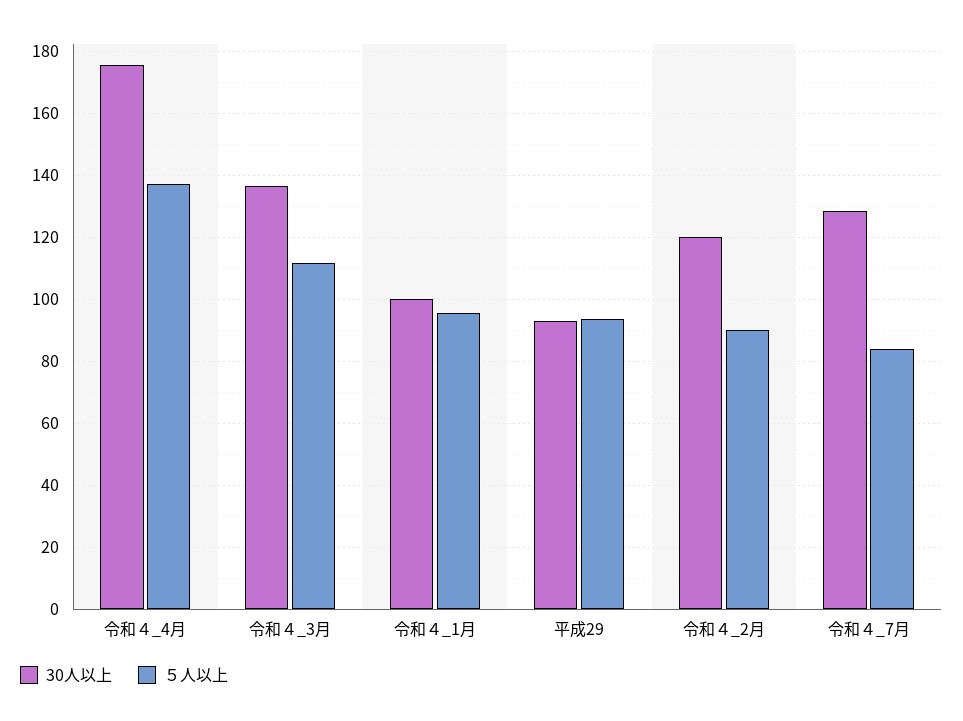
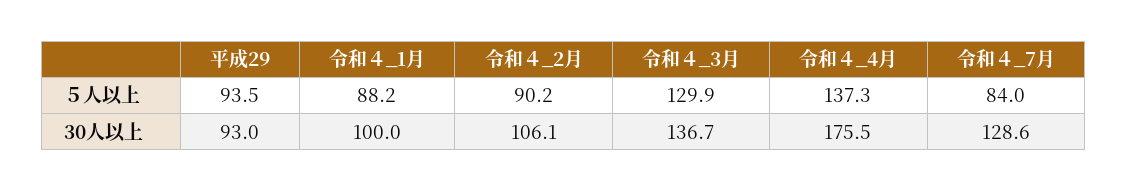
  {
    "30人以上": {
      "令和４_4月": 175.5,
      "令和４_3月": 136.7,
      "令和４_1月": 100,
      "平成29": 93,
-     "令和４_2月": 120,
+     "令和４_2月": 106.1,
      "令和４_7月": 128.6
    },
    "５人以上": {
      "令和４_4月": 137.3,
-     "令和４_3月": 112,
+     "令和４_3月": 129.9,
-     "令和４_1月": 96,
+     "令和４_1月": 88.2,
      "平成29": 93.5,
      "令和４_2月": 90.2,
      "令和４_7月": 84
    }
  }

